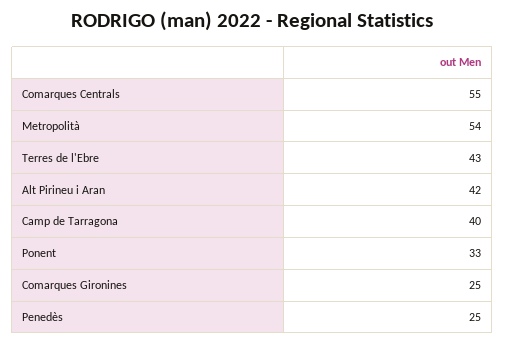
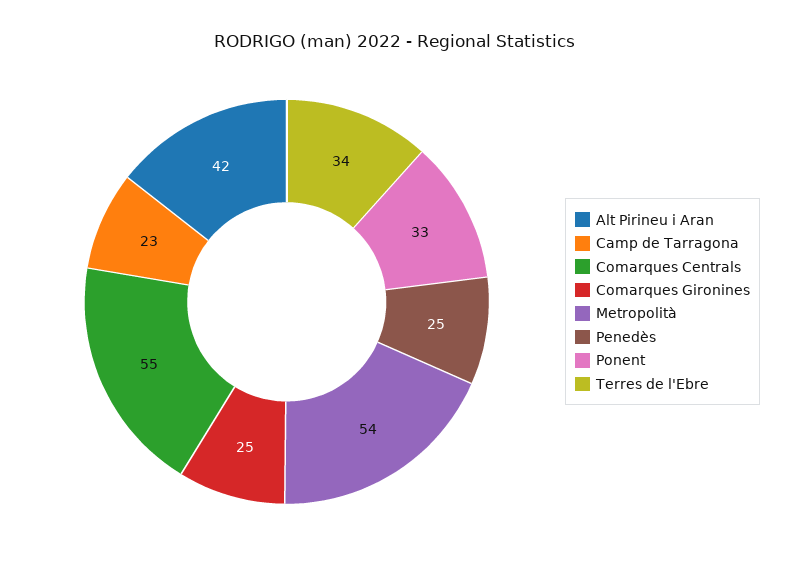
  {
    "Comarques Centrals": 55,
    "Metropolità": 54,
-   "Terres de l'Ebre": 43,
+   "Terres de l'Ebre": 34,
    "Alt Pirineu i Aran": 42,
-   "Camp de Tarragona": 40,
+   "Camp de Tarragona": 23,
    "Ponent": 33,
    "Comarques Gironines": 25,
    "Penedès": 25
  }

